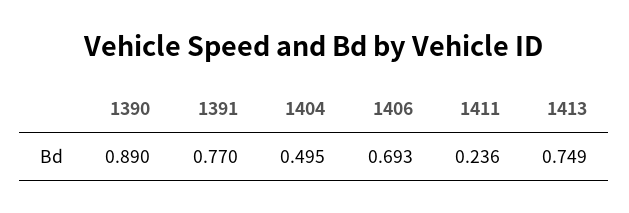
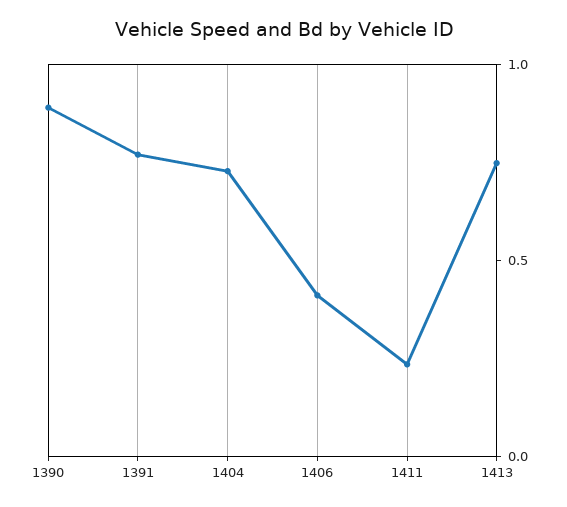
  {
    "1390": 0.89,
    "1391": 0.77,
-   "1404": 0.495,
+   "1404": 0.7,
-   "1406": 0.693,
+   "1406": 0.4,
    "1411": 0.236,
    "1413": 0.749
  }

